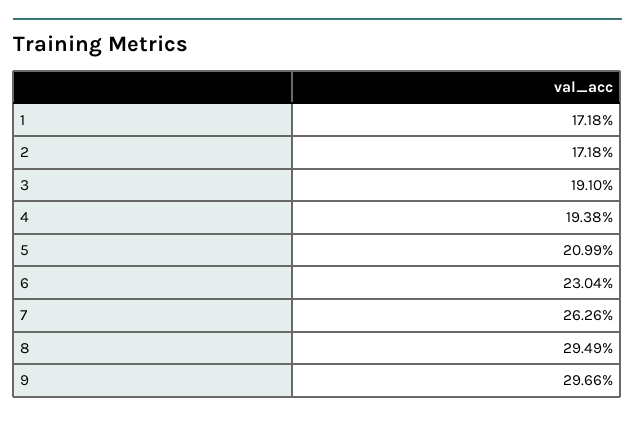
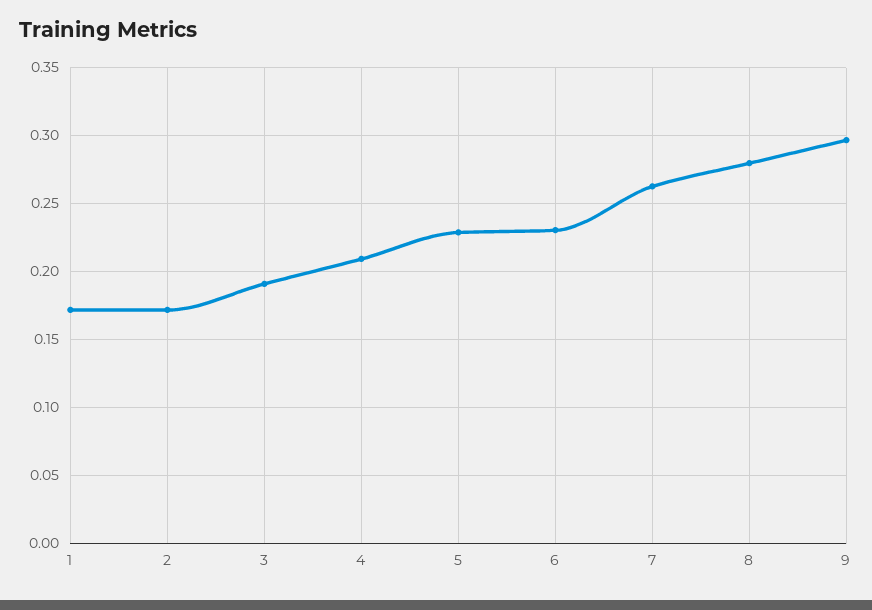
  {
    "1": 0.1718,
    "2": 0.1718,
    "3": 0.191,
-   "4": 0.1938,
+   "4": 0.21,
-   "5": 0.2099,
+   "5": 0.23,
    "6": 0.2304,
    "7": 0.2626,
-   "8": 0.2949,
+   "8": 0.28,
    "9": 0.2966
  }

